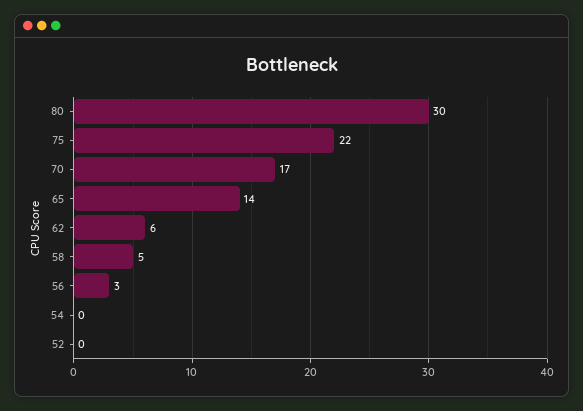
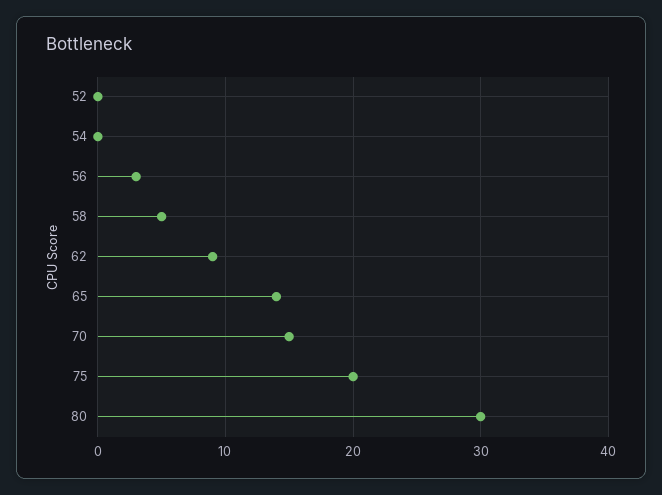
  {
    "80": 30,
-   "75": 22,
+   "75": 20,
-   "70": 17,
+   "70": 15,
    "65": 14,
-   "62": 6,
+   "62": 9,
    "58": 5,
    "56": 3,
    "54": 0,
    "52": 0
  }

